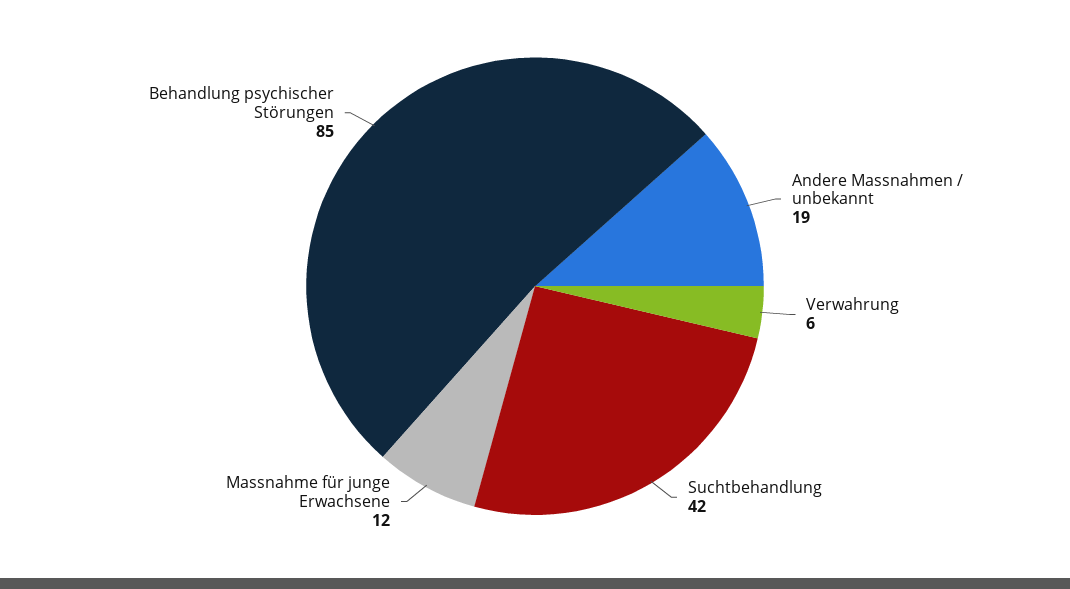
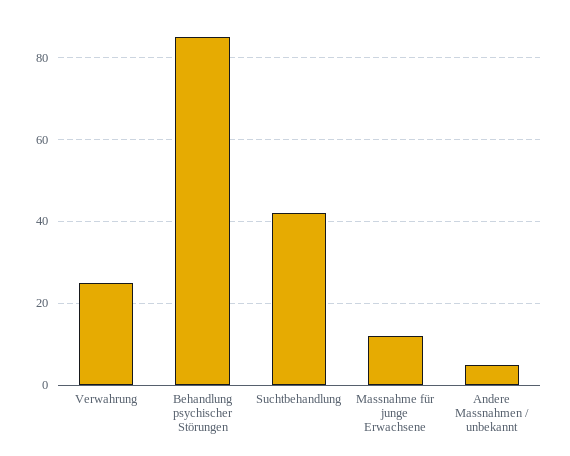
  {
-   "Andere Massnahmen / unbekannt": 19,
+   "Andere Massnahmen / unbekannt": 5,
-   "Verwahrung": 6,
+   "Verwahrung": 25,
    "Suchtbehandlung": 42,
    "Massnahme für junge Erwachsene": 12,
    "Behandlung psychischer Störungen": 85
  }

